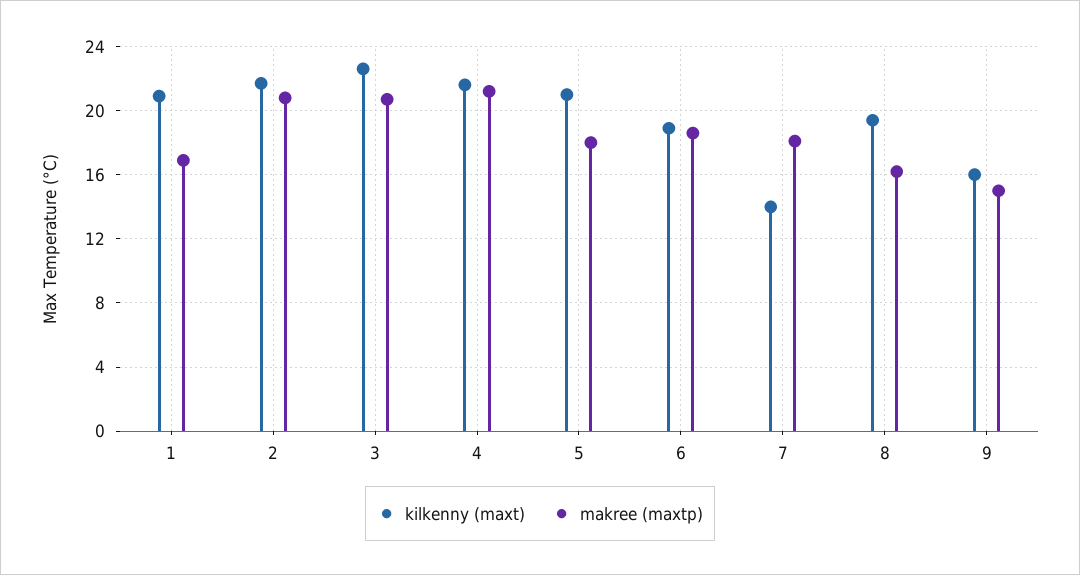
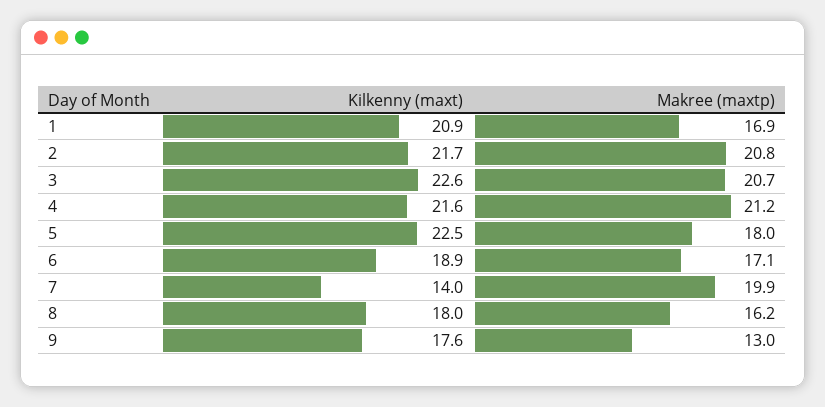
  {
    "kilkenny (maxt)": {
      "1": 20.9,
      "2": 21.7,
      "3": 22.6,
      "4": 21.6,
-     "5": 21,
+     "5": 22.5,
      "6": 18.9,
      "7": 14,
-     "8": 19.5,
+     "8": 18,
-     "9": 16
+     "9": 17.6
    },
    "makree (maxtp)": {
      "1": 16.9,
      "2": 20.8,
      "3": 20.7,
      "4": 21.2,
      "5": 18,
-     "6": 18.5,
+     "6": 17.1,
-     "7": 18,
+     "7": 19.9,
      "8": 16.2,
-     "9": 15
+     "9": 13
    }
  }

